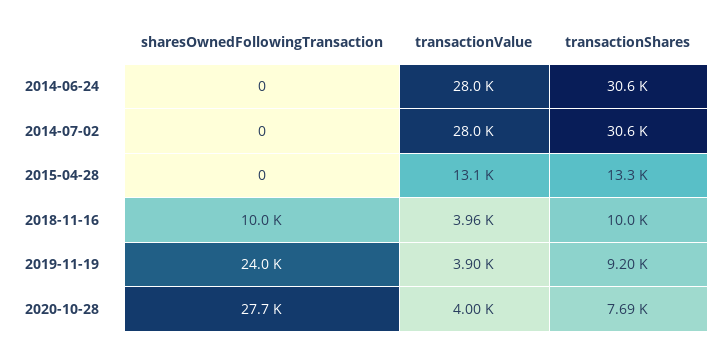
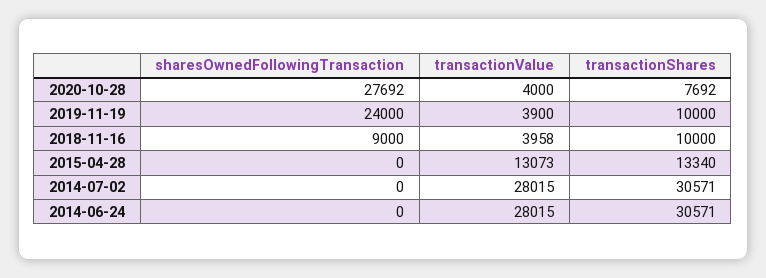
  {
    "sharesOwnedFollowingTransaction": {
      "2014-06-24": 0,
      "2014-07-02": 0,
      "2015-04-28": 0,
-     "2018-11-16": 10000,
+     "2018-11-16": 9000,
      "2019-11-19": 24000,
      "2020-10-28": 27692
    },
    "transactionValue": {
      "2014-06-24": 28015,
      "2014-07-02": 28015,
      "2015-04-28": 13073,
      "2018-11-16": 3958,
      "2019-11-19": 3900,
      "2020-10-28": 4000
    },
    "transactionShares": {
      "2014-06-24": 30571,
      "2014-07-02": 30571,
      "2015-04-28": 13340,
      "2018-11-16": 10000,
-     "2019-11-19": 9200,
+     "2019-11-19": 10000,
      "2020-10-28": 7692
    }
  }

